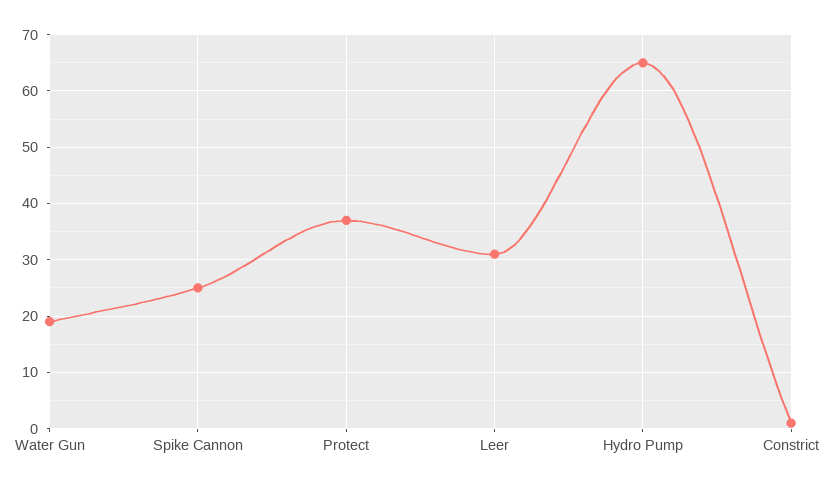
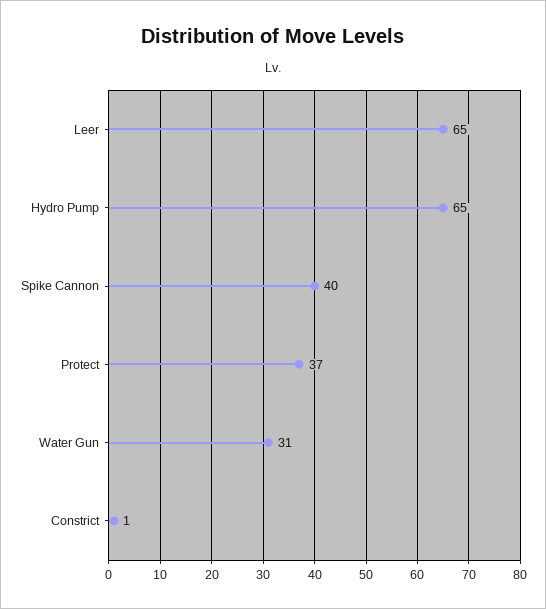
  {
-   "Water Gun": 20,
+   "Water Gun": 31,
-   "Spike Cannon": 25,
+   "Spike Cannon": 40,
    "Protect": 37,
-   "Leer": 30,
+   "Leer": 65,
    "Hydro Pump": 65,
    "Constrict": 1
  }

